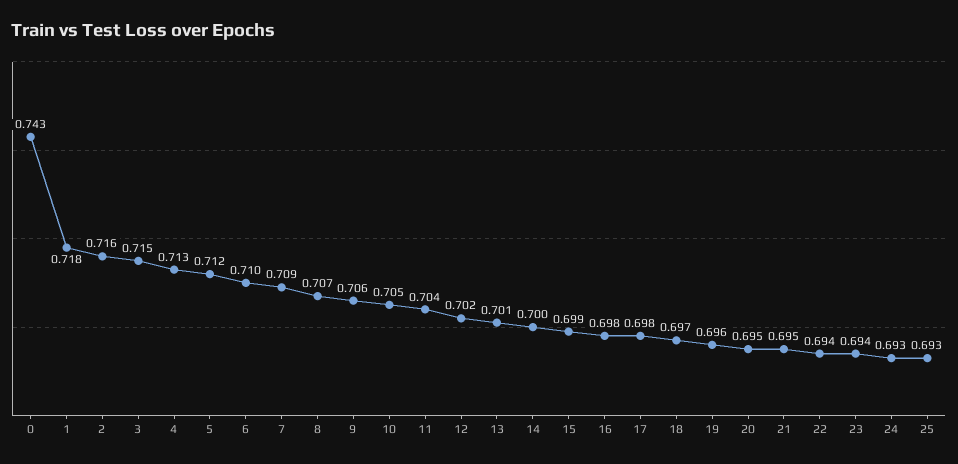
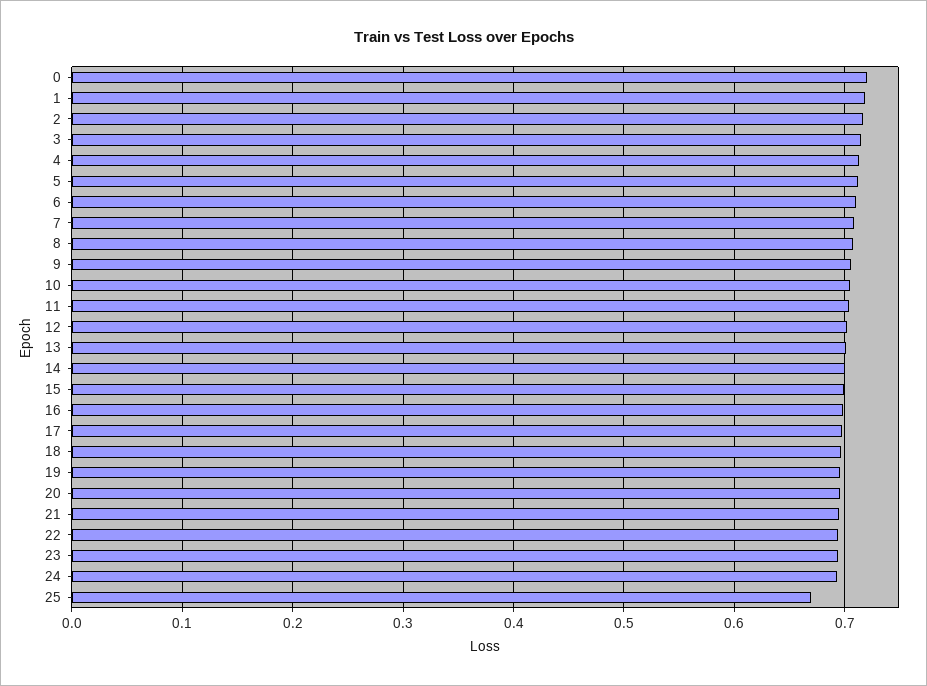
  {
-   "0": 0.743,
+   "0": 0.72,
    "1": 0.718,
    "2": 0.716,
    "3": 0.715,
    "4": 0.713,
    "5": 0.712,
    "6": 0.71,
    "7": 0.709,
    "8": 0.707,
    "9": 0.706,
    "10": 0.705,
    "11": 0.704,
    "12": 0.702,
    "13": 0.701,
    "14": 0.7,
    "15": 0.699,
    "16": 0.698,
    "17": 0.698,
    "18": 0.697,
    "19": 0.696,
    "20": 0.695,
    "21": 0.695,
    "22": 0.694,
    "23": 0.694,
    "24": 0.693,
-   "25": 0.693
+   "25": 0.67
  }

